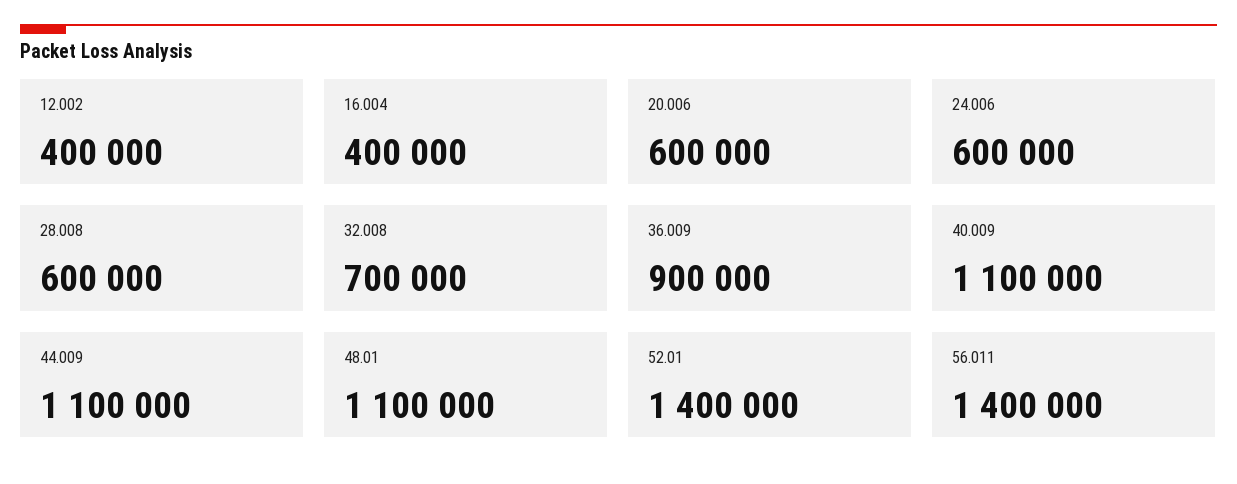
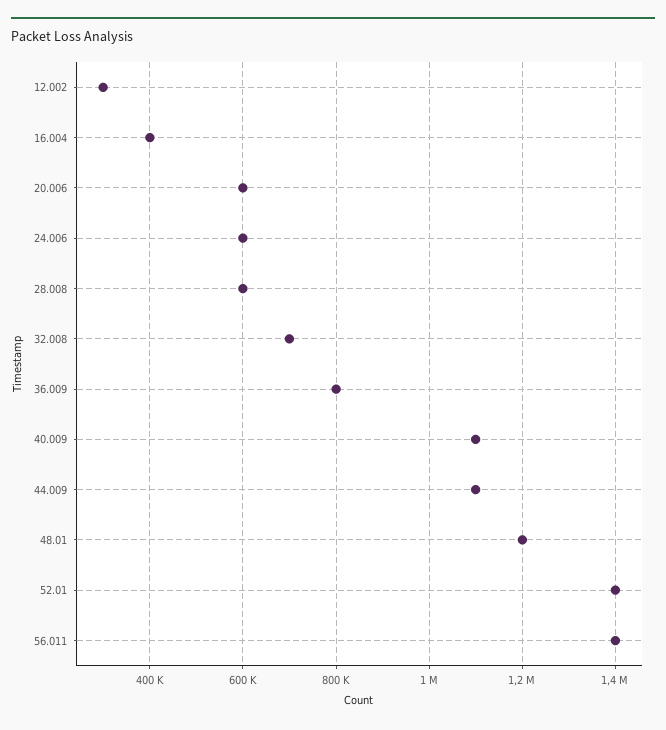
  {
-   "12.002": 400000,
+   "12.002": 300000,
    "16.004": 400000,
    "20.006": 600000,
    "24.006": 600000,
    "28.008": 600000,
    "32.008": 700000,
-   "36.009": 900000,
+   "36.009": 800000,
    "40.009": 1100000,
    "44.009": 1100000,
-   "48.01": 1100000,
+   "48.01": 1200000,
    "52.01": 1400000,
    "56.011": 1400000
  }

